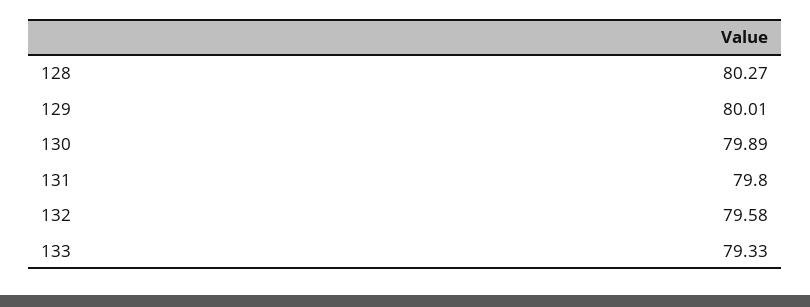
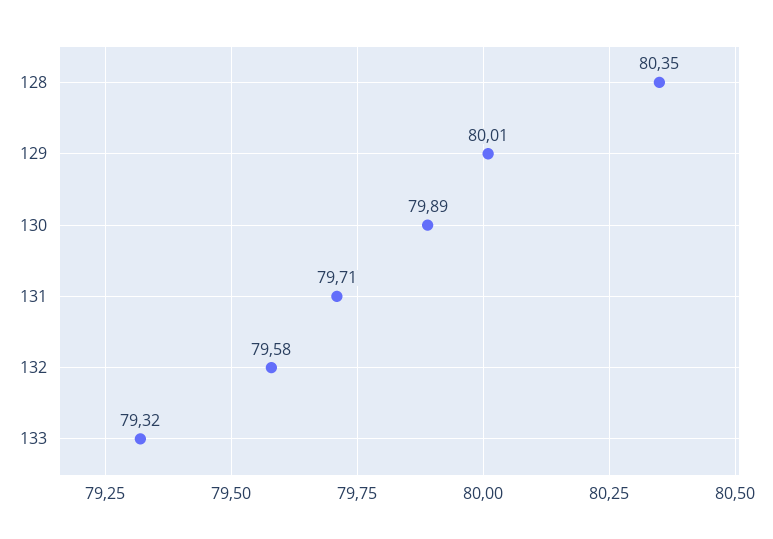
  {
-   "128": 80.27,
+   "128": 80.35,
    "129": 80.01,
    "130": 79.89,
-   "131": 79.8,
+   "131": 79.71,
    "132": 79.58,
-   "133": 79.33
+   "133": 79.32
  }

